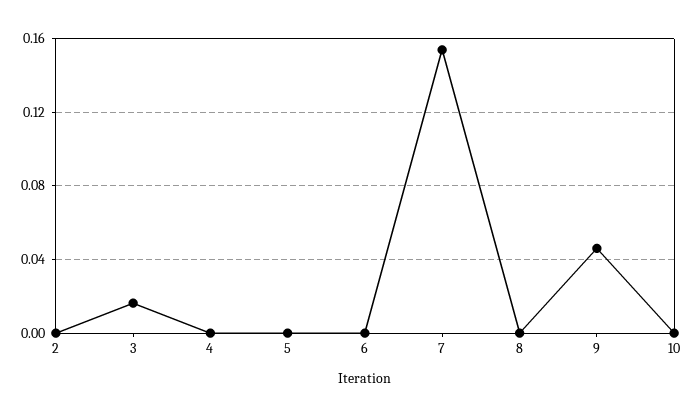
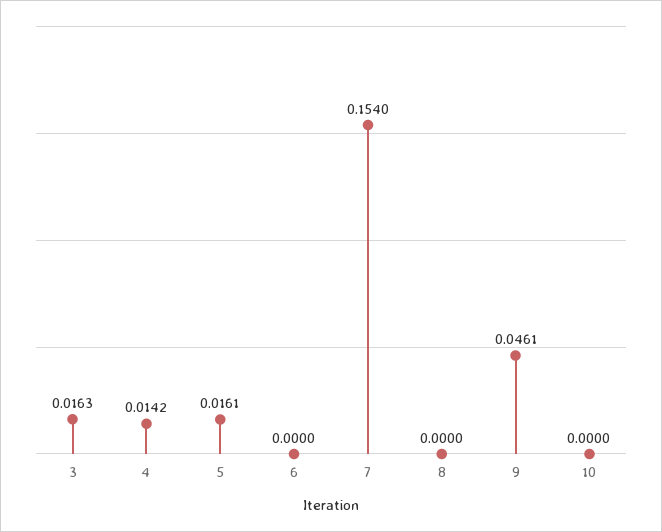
  {
-   "2": 0,
    "3": 0.0163,
-   "4": 0,
+   "4": 0.0142,
-   "5": 0,
+   "5": 0.0161,
    "6": 0,
    "7": 0.154,
    "8": 0,
    "9": 0.0461,
    "10": 0
  }

